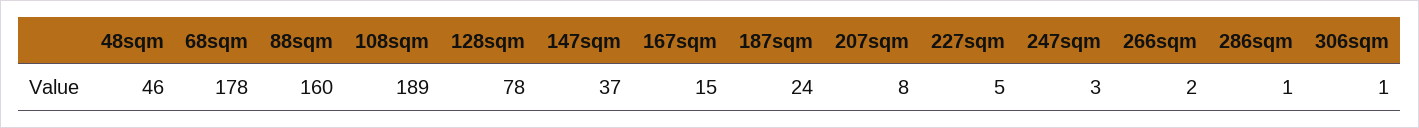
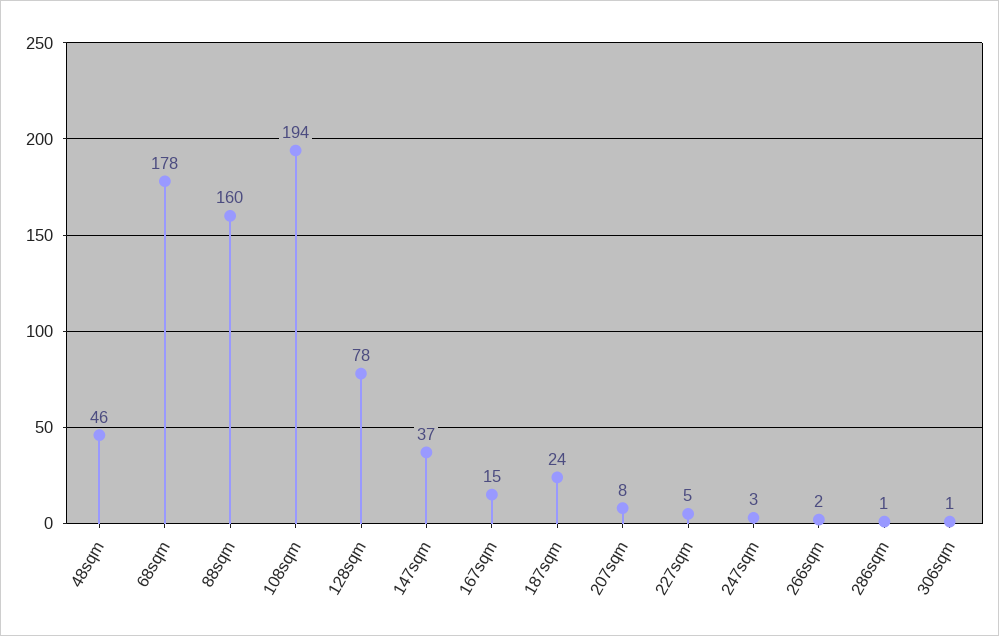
  {
    "48sqm": 46,
    "68sqm": 178,
    "88sqm": 160,
-   "108sqm": 189,
+   "108sqm": 194,
    "128sqm": 78,
    "147sqm": 37,
    "167sqm": 15,
    "187sqm": 24,
    "207sqm": 8,
    "227sqm": 5,
    "247sqm": 3,
    "266sqm": 2,
    "286sqm": 1,
    "306sqm": 1
  }

